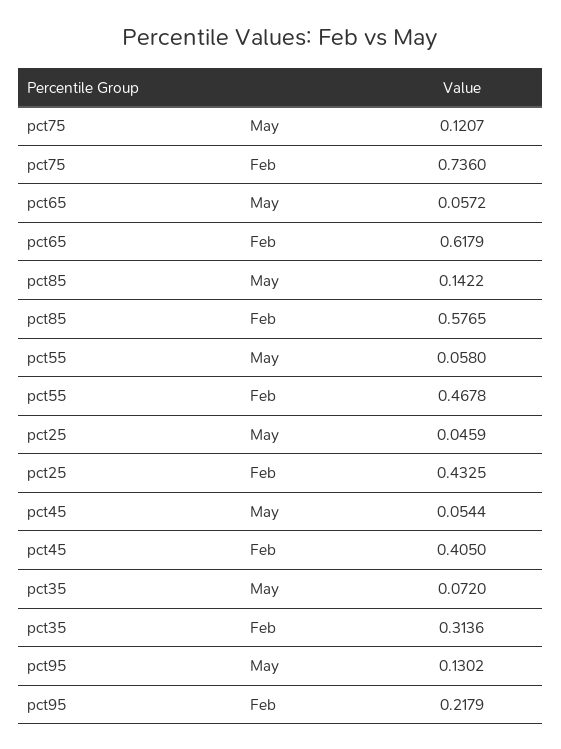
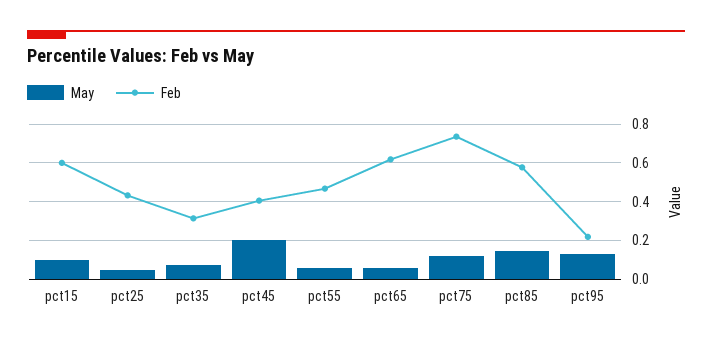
  {
    "May": {
      "pct75": 0.1207,
      "pct65": 0.0572,
      "pct85": 0.1422,
      "pct55": 0.058,
      "pct25": 0.0459,
-     "pct45": 0.0544,
+     "pct45": 0.2,
      "pct35": 0.072,
-     "pct95": 0.1302
+     "pct95": 0.1302,
+     "pct15": 0.1
    },
    "Feb": {
      "pct75": 0.736,
      "pct65": 0.6179,
      "pct85": 0.5765,
      "pct55": 0.4678,
      "pct25": 0.4325,
      "pct45": 0.405,
      "pct35": 0.3136,
-     "pct95": 0.2179
+     "pct95": 0.2179,
+     "pct15": 0.6
    }
  }

